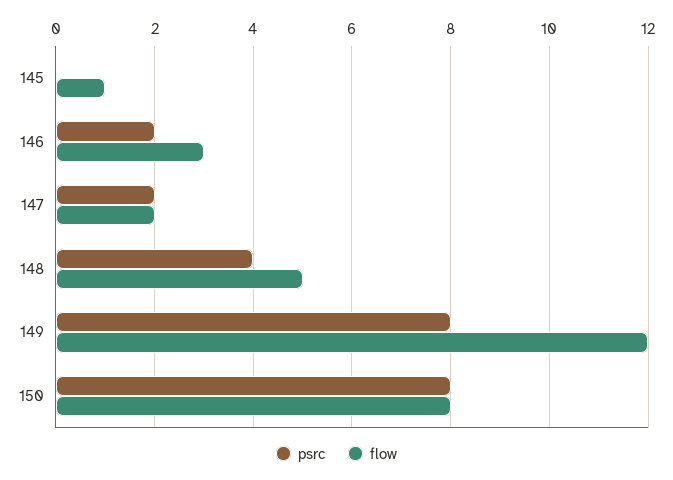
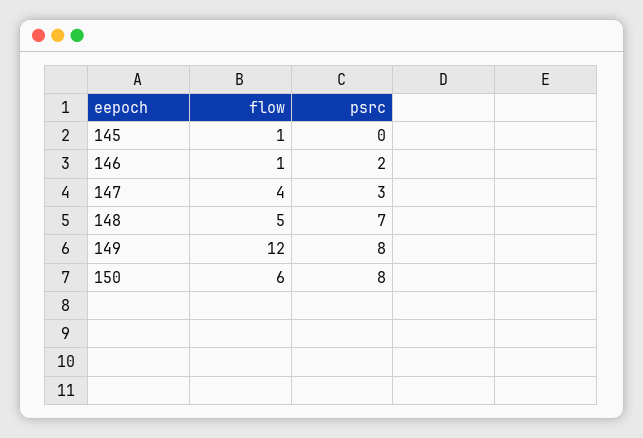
  {
    "psrc": {
      "145": 0,
      "146": 2,
-     "147": 2,
+     "147": 3,
-     "148": 4,
+     "148": 7,
      "149": 8,
      "150": 8
    },
    "flow": {
      "145": 1,
-     "146": 3,
+     "146": 1,
-     "147": 2,
+     "147": 4,
      "148": 5,
      "149": 12,
-     "150": 8
+     "150": 6
    }
  }

